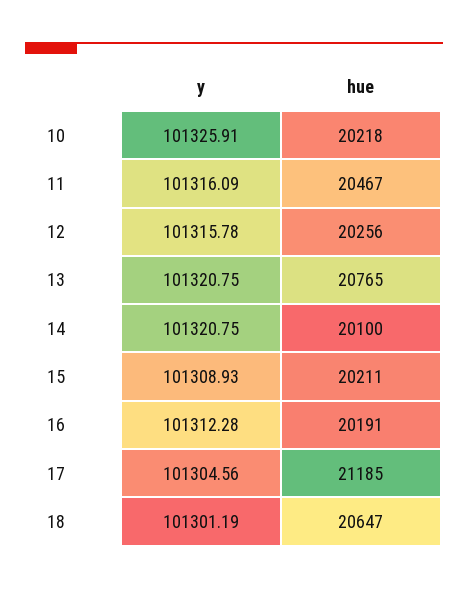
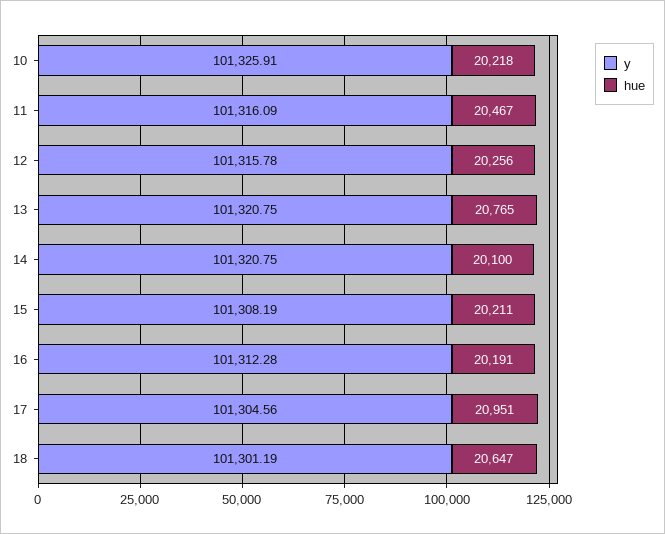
  {
    "y": {
      "10": 101325.91,
      "11": 101316.09,
      "12": 101315.78,
      "13": 101320.75,
      "14": 101320.75,
-     "15": 101308.93,
+     "15": 101308.19,
      "16": 101312.28,
      "17": 101304.56,
      "18": 101301.19
    },
    "hue": {
      "10": 20218,
      "11": 20467,
      "12": 20256,
      "13": 20765,
      "14": 20100,
      "15": 20211,
      "16": 20191,
-     "17": 21185,
+     "17": 20951,
      "18": 20647
    }
  }

